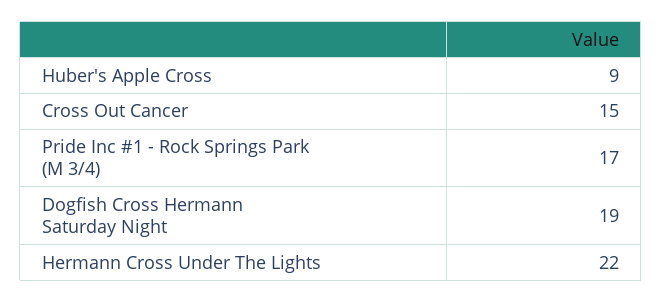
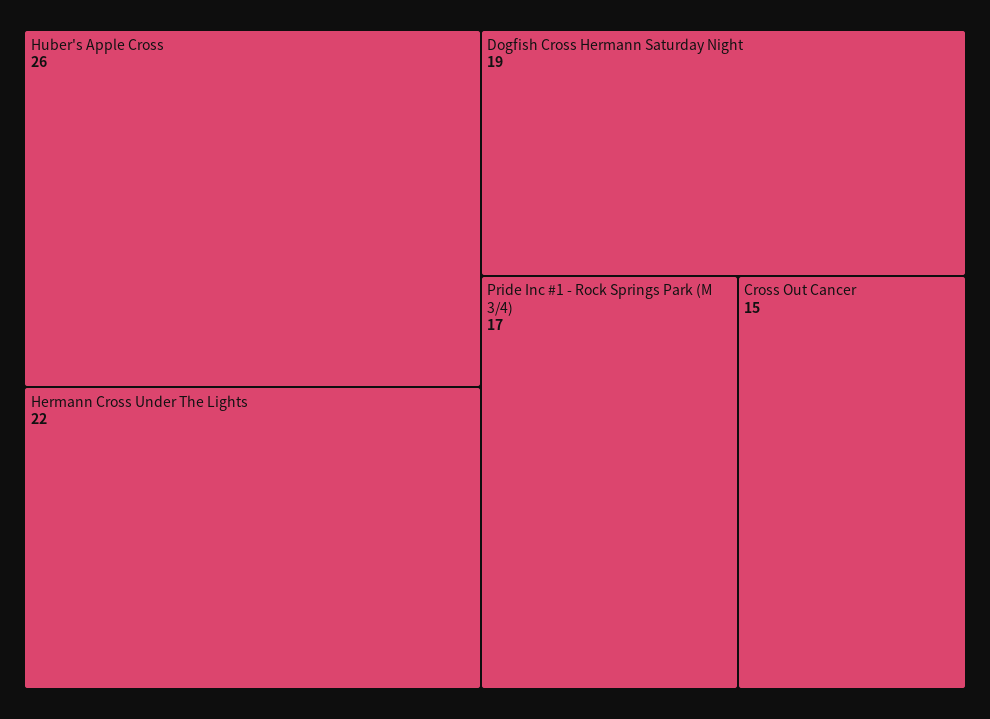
  {
-   "Huber's Apple Cross": 9,
+   "Huber's Apple Cross": 26,
    "Cross Out Cancer": 15,
    "Pride Inc #1 - Rock Springs Park (M 3/4)": 17,
    "Dogfish Cross Hermann Saturday Night": 19,
    "Hermann Cross Under The Lights": 22
  }

